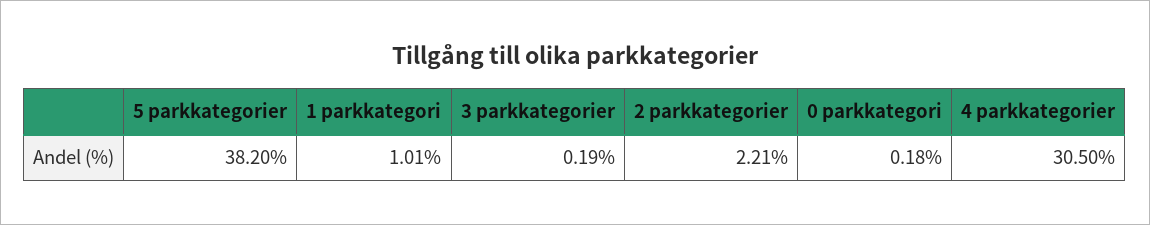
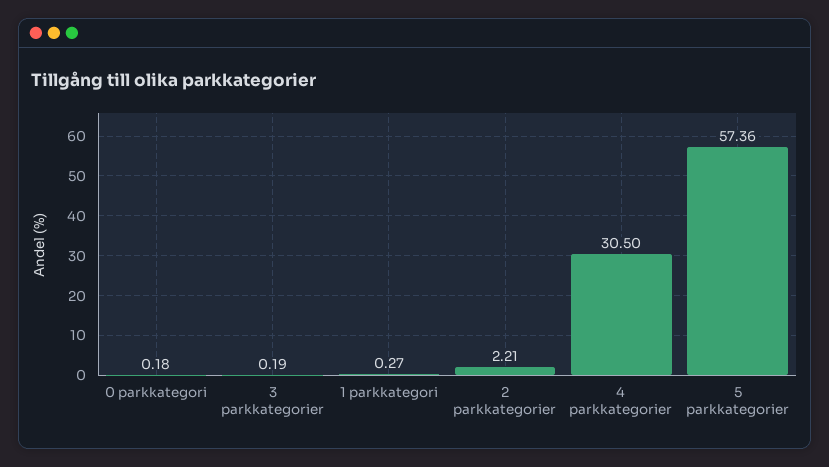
  {
-   "5 parkkategorier": 38.2,
+   "5 parkkategorier": 57.36,
-   "1 parkkategori": 1.01,
+   "1 parkkategori": 0.27,
    "3 parkkategorier": 0.19,
    "2 parkkategorier": 2.21,
    "0 parkkategori": 0.18,
    "4 parkkategorier": 30.5
  }

